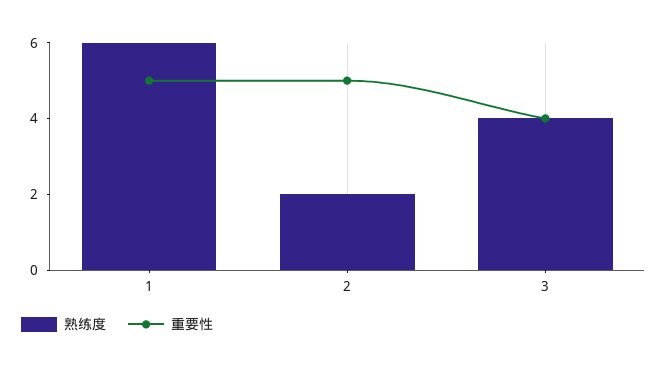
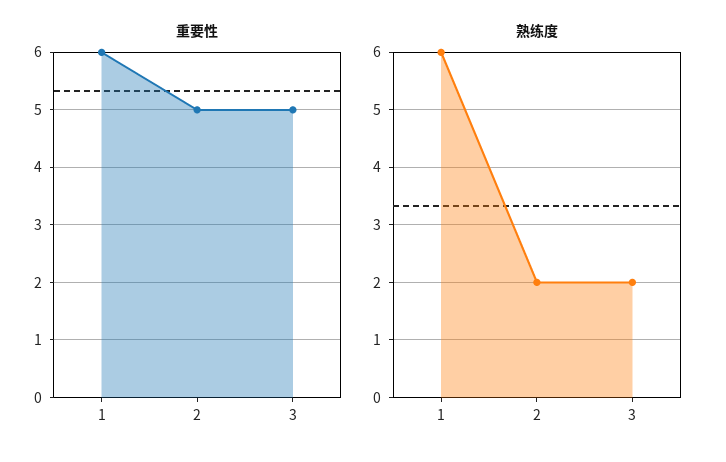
  {
    "熟练度": {
      "1": 6,
      "2": 2,
-     "3": 4
+     "3": 2
    },
    "重要性": {
-     "1": 5,
+     "1": 6,
      "2": 5,
-     "3": 4
+     "3": 5
    }
  }

